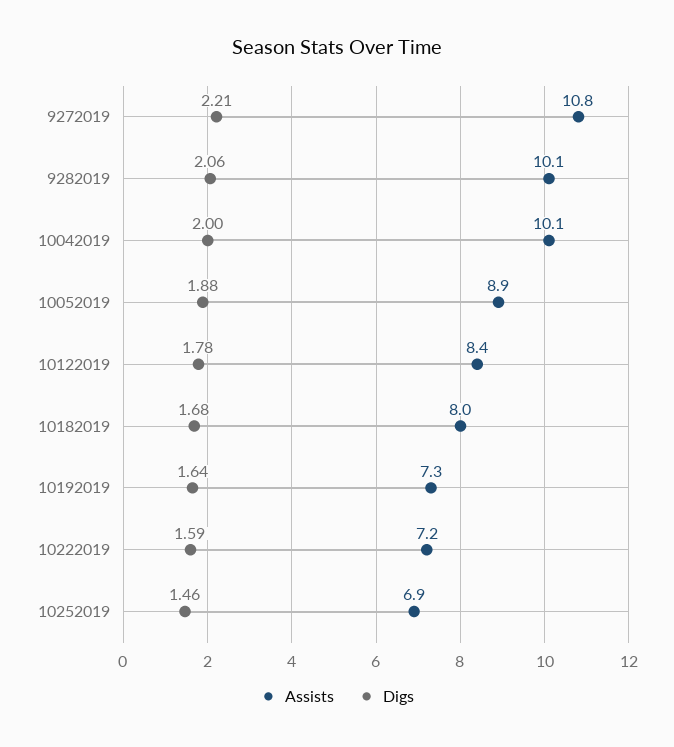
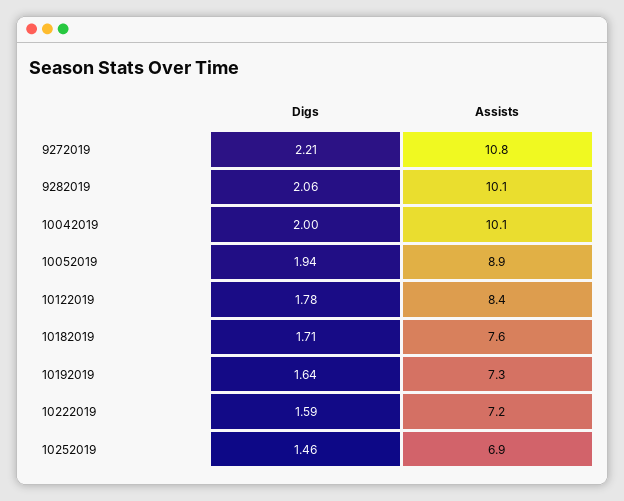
  {
    "Assists": {
      "9272019": 10.8,
      "9282019": 10.1,
      "10042019": 10.1,
      "10052019": 8.9,
      "10122019": 8.4,
-     "10182019": 8,
+     "10182019": 7.6,
      "10192019": 7.3,
      "10222019": 7.2,
      "10252019": 6.9
    },
    "Digs": {
      "9272019": 2.21,
      "9282019": 2.06,
      "10042019": 2,
-     "10052019": 1.88,
+     "10052019": 1.94,
      "10122019": 1.78,
-     "10182019": 1.68,
+     "10182019": 1.71,
      "10192019": 1.64,
      "10222019": 1.59,
      "10252019": 1.46
    }
  }

